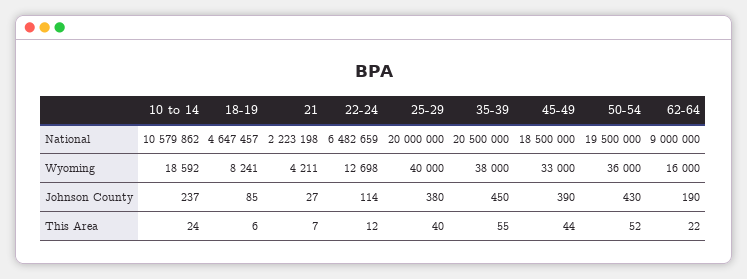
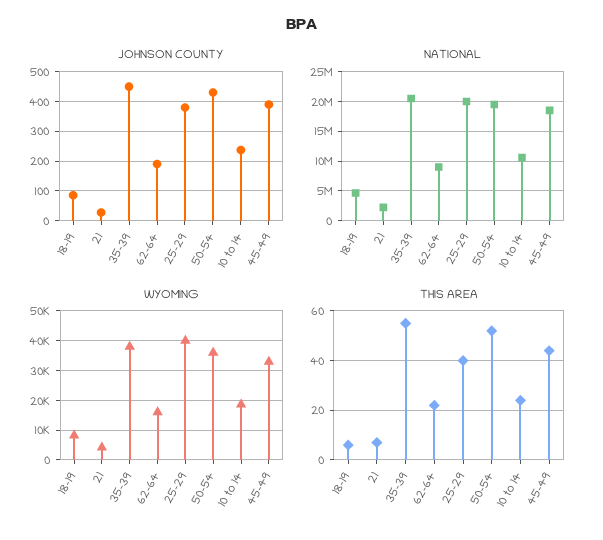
  {
    "National": {
      "10 to 14": 10579862,
      "18-19": 4647457,
      "21": 2223198,
-     "22-24": 6482659,
      "25-29": 20000000,
      "35-39": 20500000,
      "45-49": 18500000,
      "50-54": 19500000,
      "62-64": 9000000
    },
    "Wyoming": {
      "10 to 14": 18592,
      "18-19": 8241,
      "21": 4211,
-     "22-24": 12698,
      "25-29": 40000,
      "35-39": 38000,
      "45-49": 33000,
      "50-54": 36000,
      "62-64": 16000
    },
    "Johnson County": {
      "10 to 14": 237,
      "18-19": 85,
      "21": 27,
-     "22-24": 114,
      "25-29": 380,
      "35-39": 450,
      "45-49": 390,
      "50-54": 430,
      "62-64": 190
    },
    "This Area": {
      "10 to 14": 24,
      "18-19": 6,
      "21": 7,
-     "22-24": 12,
      "25-29": 40,
      "35-39": 55,
      "45-49": 44,
      "50-54": 52,
      "62-64": 22
    }
  }

